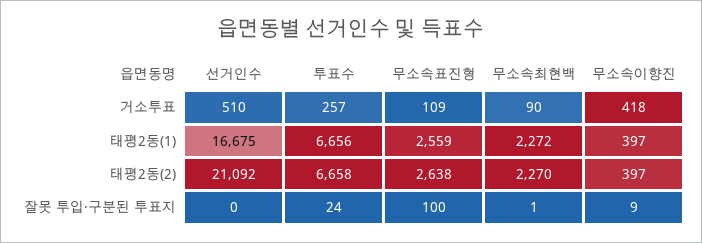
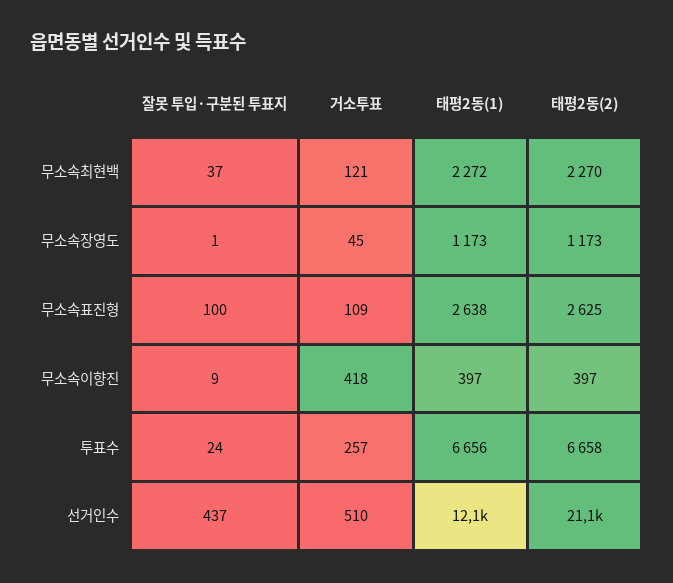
  {
    "선거인수": {
      "거소투표": 510,
-     "태평2동(1)": 16675,
+     "태평2동(1)": 12100,
      "태평2동(2)": 21092,
-     "잘못 투입·구분된 투표지": 0
+     "잘못 투입·구분된 투표지": 437
    },
    "투표수": {
      "거소투표": 257,
      "태평2동(1)": 6656,
      "태평2동(2)": 6658,
      "잘못 투입·구분된 투표지": 24
    },
    "무소속표진형": {
      "거소투표": 109,
-     "태평2동(1)": 2559,
+     "태평2동(1)": 2638,
-     "태평2동(2)": 2638,
+     "태평2동(2)": 2625,
      "잘못 투입·구분된 투표지": 100
    },
    "무소속최현백": {
-     "거소투표": 90,
+     "거소투표": 121,
      "태평2동(1)": 2272,
      "태평2동(2)": 2270,
-     "잘못 투입·구분된 투표지": 1
+     "잘못 투입·구분된 투표지": 37
    },
    "무소속이향진": {
      "거소투표": 418,
      "태평2동(1)": 397,
      "태평2동(2)": 397,
      "잘못 투입·구분된 투표지": 9
-   }
+   },
+   "무소속장영도": {
+     "잘못 투입·구분된 투표지": 1,
+     "거소투표": 45,
+     "태평2동(1)": 1173,
+     "태평2동(2)": 1173
+   }
  }

